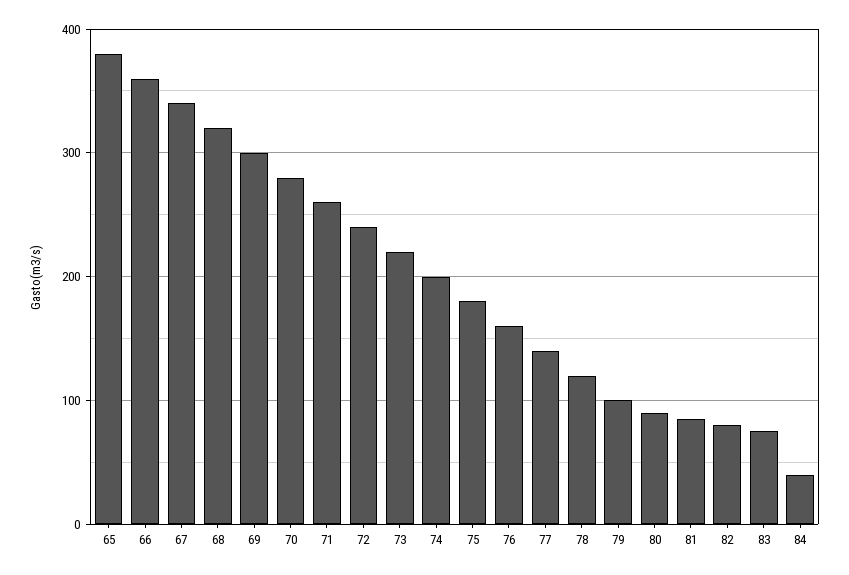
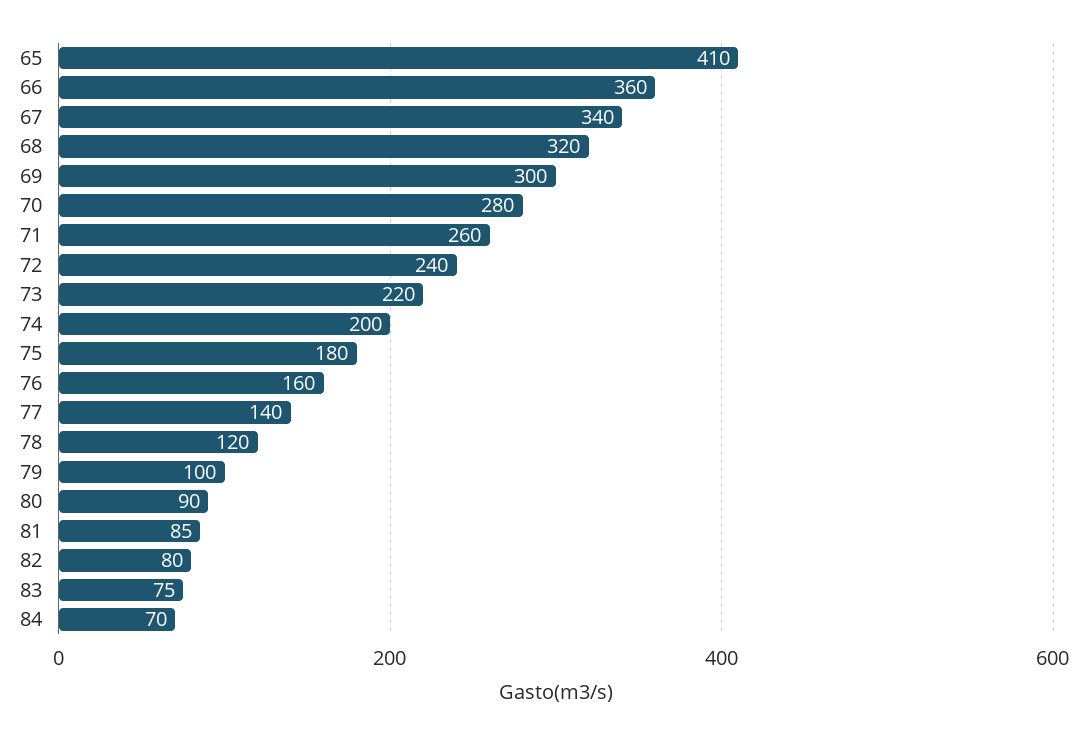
  {
-   "65": 380,
+   "65": 410,
    "66": 360,
    "67": 340,
    "68": 320,
    "69": 300,
    "70": 280,
    "71": 260,
    "72": 240,
    "73": 220,
    "74": 200,
    "75": 180,
    "76": 160,
    "77": 140,
    "78": 120,
    "79": 100,
    "80": 90,
    "81": 85,
    "82": 80,
    "83": 75,
-   "84": 40
+   "84": 70
  }

